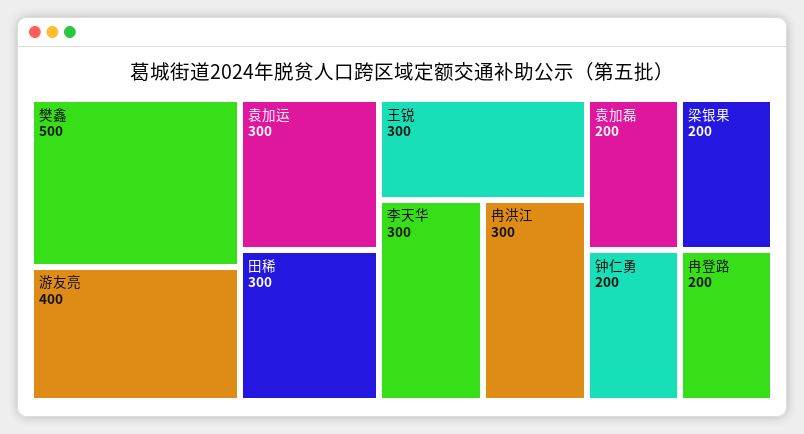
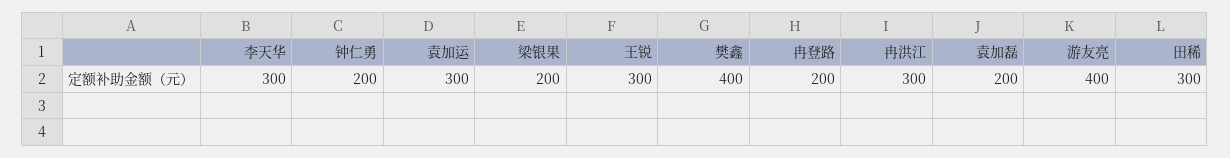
  {
-   "樊鑫": 500,
+   "樊鑫": 400,
    "游友亮": 400,
    "袁加运": 300,
    "田稀": 300,
    "王锐": 300,
    "李天华": 300,
    "冉洪江": 300,
    "袁加磊": 200,
    "梁银果": 200,
    "钟仁勇": 200,
    "冉登路": 200
  }

